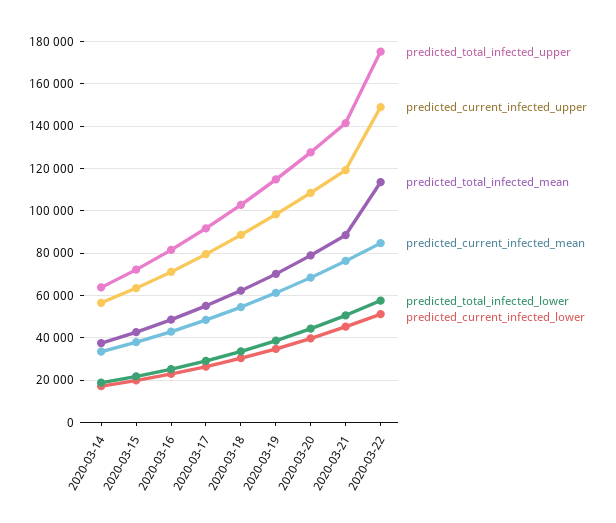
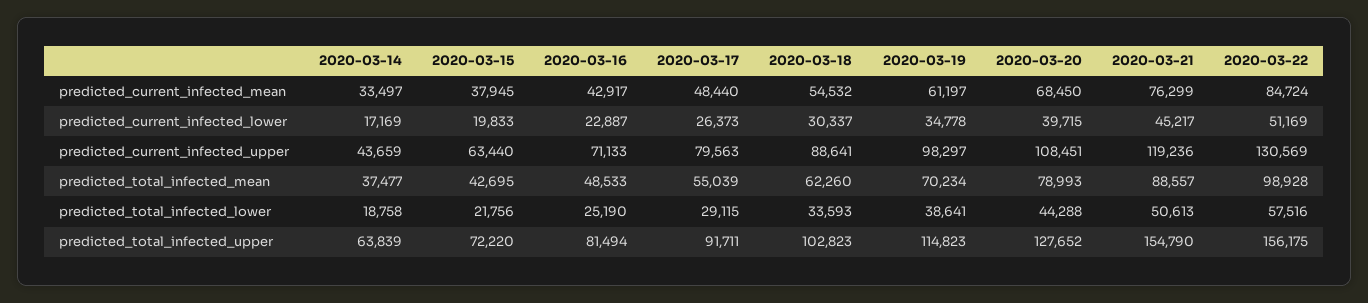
  {
    "predicted_total_infected_upper": {
      "2020-03-14": 63839,
      "2020-03-15": 72220,
      "2020-03-16": 81494,
      "2020-03-17": 91711,
      "2020-03-18": 102823,
      "2020-03-19": 114823,
      "2020-03-20": 127652,
-     "2020-03-21": 140000,
+     "2020-03-21": 154790,
-     "2020-03-22": 175000
+     "2020-03-22": 156175
    },
    "predicted_current_infected_upper": {
-     "2020-03-14": 55000,
+     "2020-03-14": 43659,
      "2020-03-15": 63440,
      "2020-03-16": 71133,
      "2020-03-17": 79563,
      "2020-03-18": 88641,
      "2020-03-19": 98297,
      "2020-03-20": 108451,
      "2020-03-21": 119236,
-     "2020-03-22": 150000
+     "2020-03-22": 130569
    },
    "predicted_total_infected_mean": {
      "2020-03-14": 37477,
      "2020-03-15": 42695,
      "2020-03-16": 48533,
      "2020-03-17": 55039,
      "2020-03-18": 62260,
      "2020-03-19": 70234,
      "2020-03-20": 78993,
      "2020-03-21": 88557,
-     "2020-03-22": 115000
+     "2020-03-22": 98928
    },
    "predicted_current_infected_mean": {
      "2020-03-14": 33497,
      "2020-03-15": 37945,
      "2020-03-16": 42917,
      "2020-03-17": 48440,
      "2020-03-18": 54532,
      "2020-03-19": 61197,
      "2020-03-20": 68450,
      "2020-03-21": 76299,
      "2020-03-22": 84724
    },
    "predicted_total_infected_lower": {
      "2020-03-14": 18758,
      "2020-03-15": 21756,
      "2020-03-16": 25190,
      "2020-03-17": 29115,
      "2020-03-18": 33593,
      "2020-03-19": 38641,
      "2020-03-20": 44288,
      "2020-03-21": 50613,
      "2020-03-22": 57516
    },
    "predicted_current_infected_lower": {
      "2020-03-14": 17169,
      "2020-03-15": 19833,
      "2020-03-16": 22887,
      "2020-03-17": 26373,
      "2020-03-18": 30337,
      "2020-03-19": 34778,
      "2020-03-20": 39715,
      "2020-03-21": 45217,
      "2020-03-22": 51169
    }
  }

